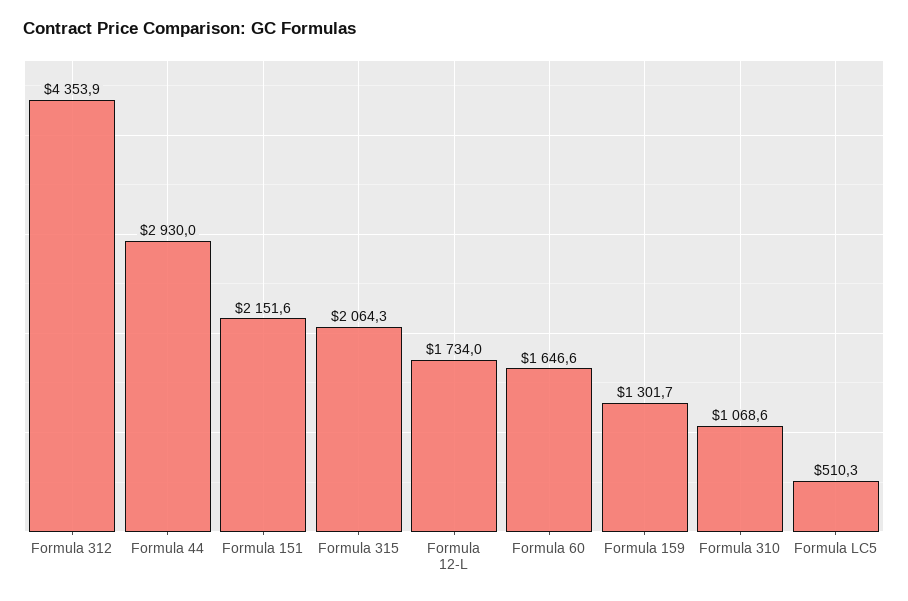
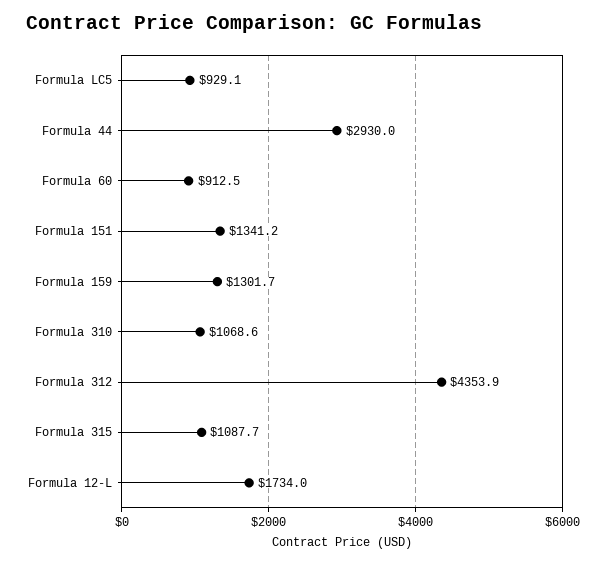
  {
    "Formula 312": 4353.9,
    "Formula 44": 2930,
-   "Formula 151": 2151.6,
+   "Formula 151": 1341.2,
-   "Formula 315": 2064.3,
+   "Formula 315": 1087.7,
    "Formula 12-L": 1734,
-   "Formula 60": 1646.6,
+   "Formula 60": 912.5,
    "Formula 159": 1301.7,
    "Formula 310": 1068.6,
-   "Formula LC5": 510.3
+   "Formula LC5": 929.1
  }

